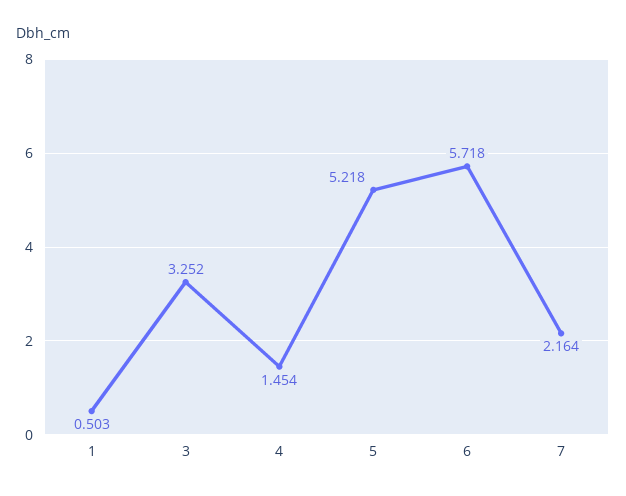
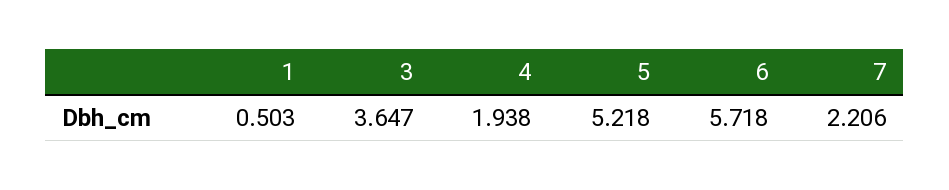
  {
    "1": 0.503,
-   "3": 3.252,
+   "3": 3.647,
-   "4": 1.454,
+   "4": 1.938,
    "5": 5.218,
    "6": 5.718,
-   "7": 2.164
+   "7": 2.206
  }

